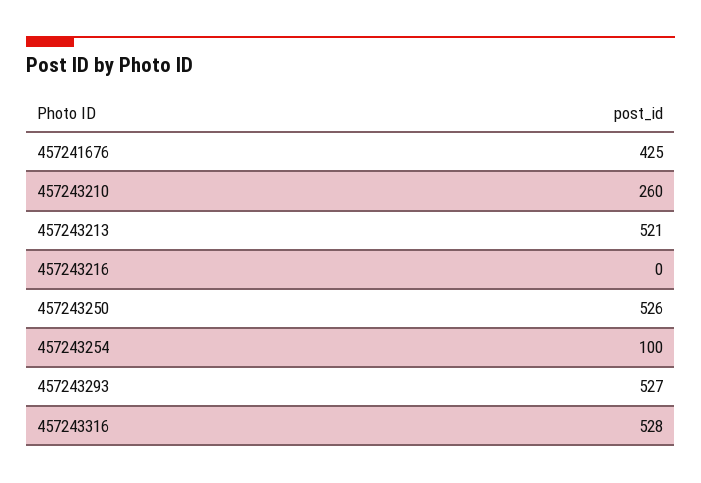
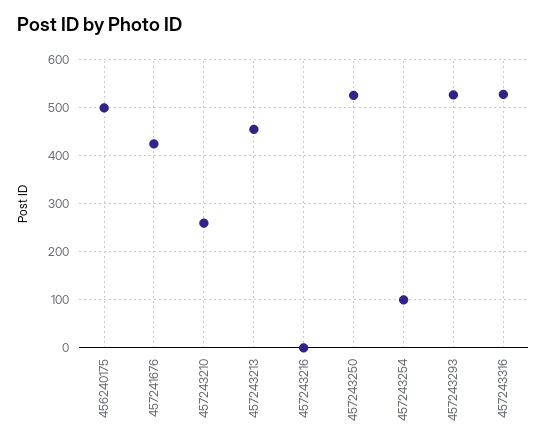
  {
    "457241676": 425,
    "457243210": 260,
-   "457243213": 521,
+   "457243213": 460,
    "457243216": 0,
    "457243250": 526,
    "457243254": 100,
    "457243293": 527,
-   "457243316": 528
+   "457243316": 528,
+   "456240175": 500
  }

